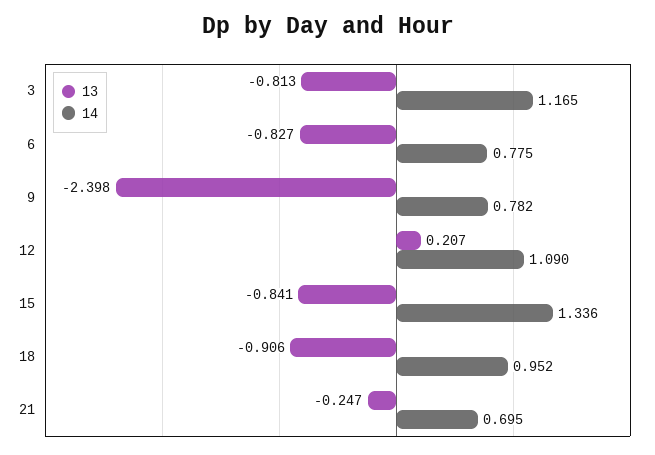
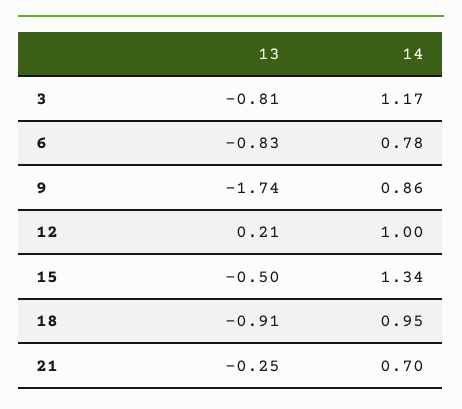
  {
    "13": {
      "3": -0.813,
      "6": -0.827,
-     "9": -2.398,
+     "9": -1.74,
      "12": 0.207,
-     "15": -0.841,
+     "15": -0.5,
      "18": -0.906,
      "21": -0.247
    },
    "14": {
      "3": 1.165,
      "6": 0.775,
-     "9": 0.782,
+     "9": 0.86,
-     "12": 1.09,
+     "12": 1,
      "15": 1.336,
      "18": 0.952,
      "21": 0.695
    }
  }

